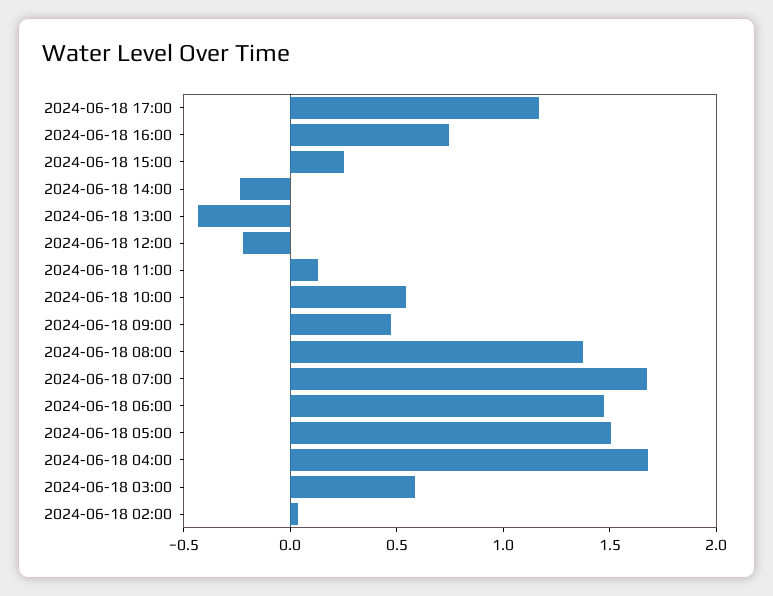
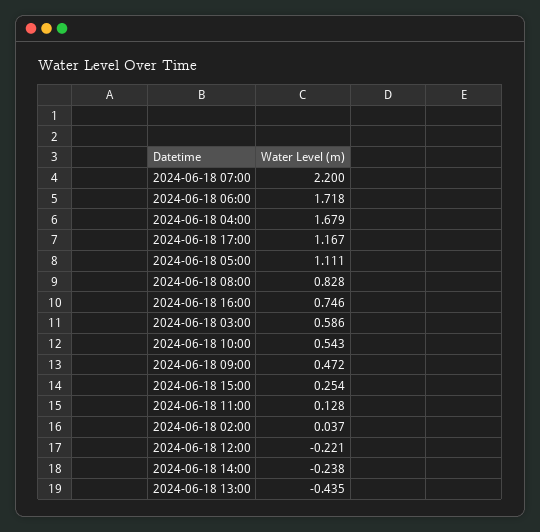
  {
    "2024-06-18 17:00": 1.167,
    "2024-06-18 16:00": 0.746,
    "2024-06-18 15:00": 0.254,
    "2024-06-18 14:00": -0.238,
    "2024-06-18 13:00": -0.435,
    "2024-06-18 12:00": -0.221,
    "2024-06-18 11:00": 0.128,
    "2024-06-18 10:00": 0.543,
    "2024-06-18 09:00": 0.472,
-   "2024-06-18 08:00": 1.4,
+   "2024-06-18 08:00": 0.828,
-   "2024-06-18 07:00": 1.7,
+   "2024-06-18 07:00": 2.2,
-   "2024-06-18 06:00": 1.5,
+   "2024-06-18 06:00": 1.718,
-   "2024-06-18 05:00": 1.5,
+   "2024-06-18 05:00": 1.111,
    "2024-06-18 04:00": 1.679,
    "2024-06-18 03:00": 0.586,
    "2024-06-18 02:00": 0.037
  }

